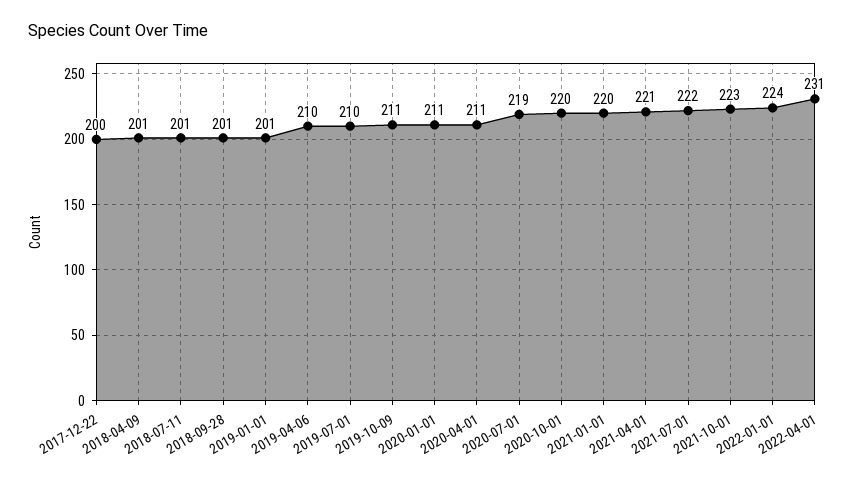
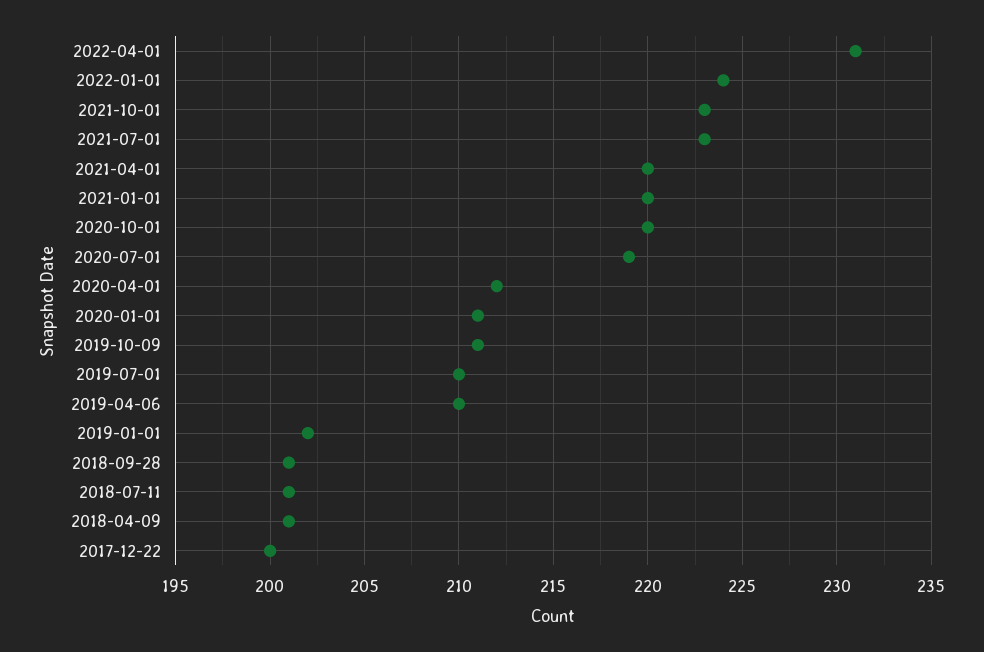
  {
    "2017-12-22": 200,
    "2018-04-09": 201,
    "2018-07-11": 201,
    "2018-09-28": 201,
-   "2019-01-01": 201,
+   "2019-01-01": 202,
    "2019-04-06": 210,
    "2019-07-01": 210,
    "2019-10-09": 211,
    "2020-01-01": 211,
-   "2020-04-01": 211,
+   "2020-04-01": 212,
    "2020-07-01": 219,
    "2020-10-01": 220,
    "2021-01-01": 220,
-   "2021-04-01": 221,
+   "2021-04-01": 220,
-   "2021-07-01": 222,
+   "2021-07-01": 223,
    "2021-10-01": 223,
    "2022-01-01": 224,
    "2022-04-01": 231
  }

